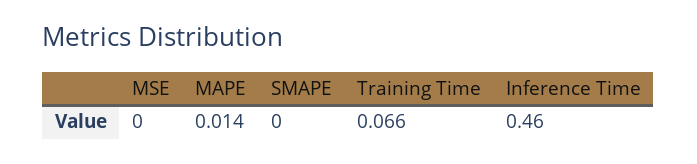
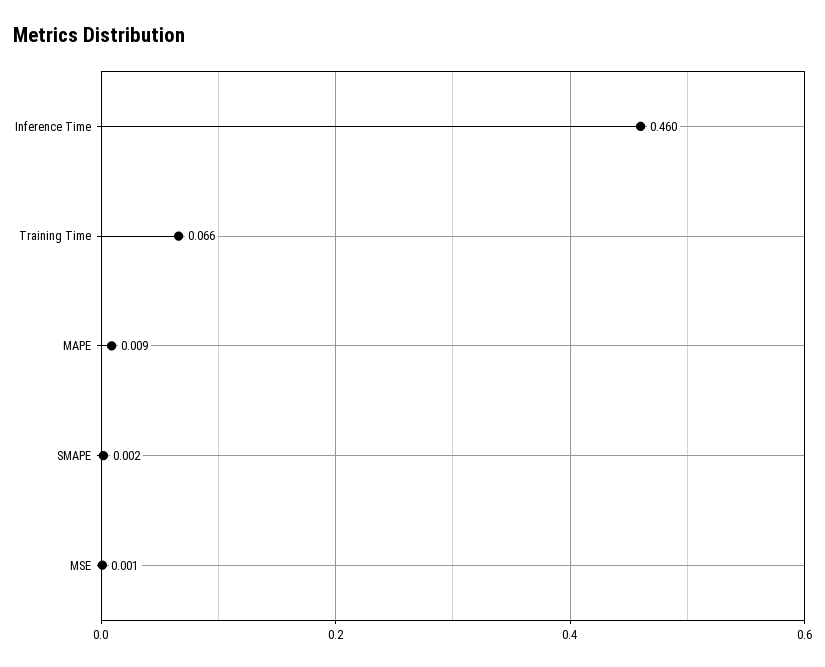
  {
-   "MSE": 0,
+   "MSE": 0.001,
-   "MAPE": 0.014,
+   "MAPE": 0.009,
-   "SMAPE": 0,
+   "SMAPE": 0.002,
    "Training Time": 0.066,
    "Inference Time": 0.46
  }

